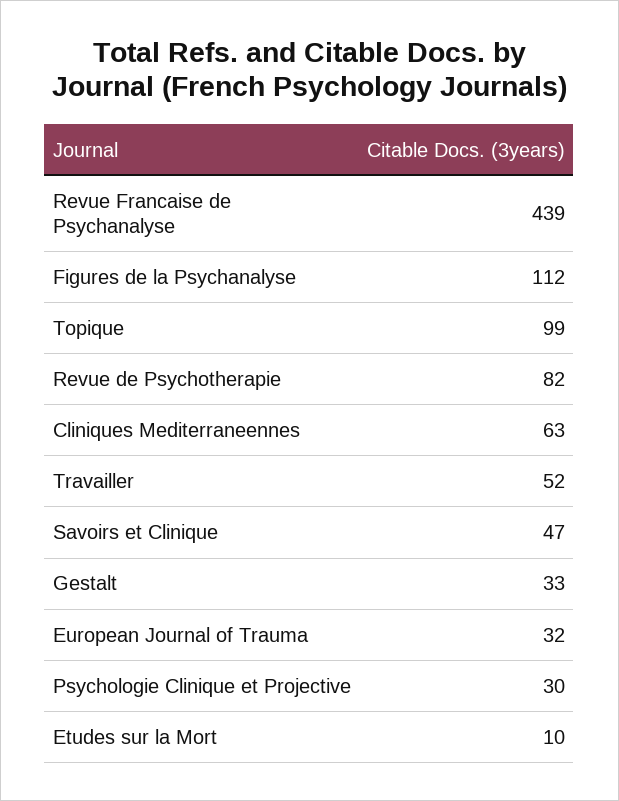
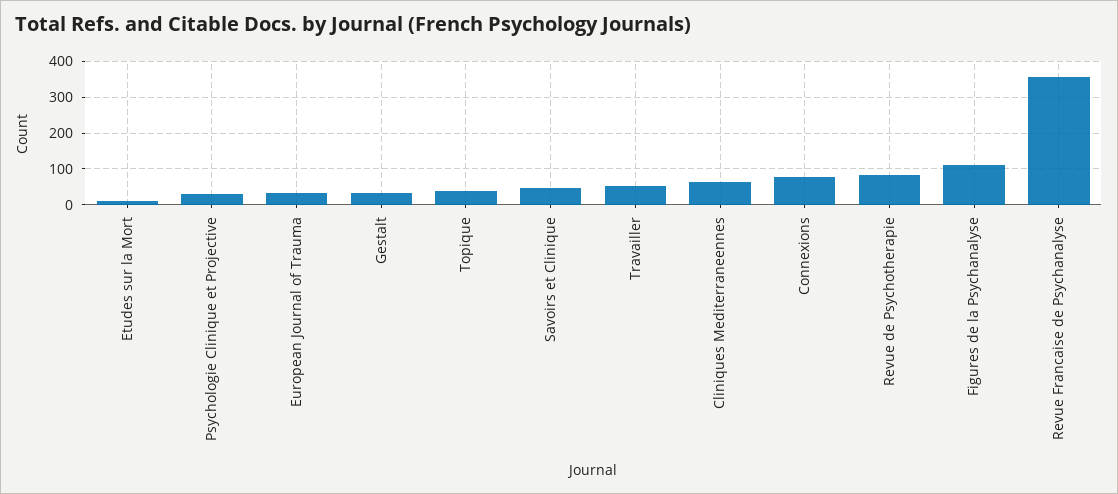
  {
-   "Revue Francaise de Psychanalyse": 439,
+   "Revue Francaise de Psychanalyse": 360,
    "Figures de la Psychanalyse": 112,
-   "Topique": 99,
+   "Topique": 40,
    "Revue de Psychotherapie": 82,
    "Cliniques Mediterraneennes": 63,
    "Travailler": 52,
    "Savoirs et Clinique": 47,
    "Gestalt": 33,
    "European Journal of Trauma": 32,
    "Psychologie Clinique et Projective": 30,
-   "Etudes sur la Mort": 10
+   "Etudes sur la Mort": 10,
+   "Connexions": 80
  }

